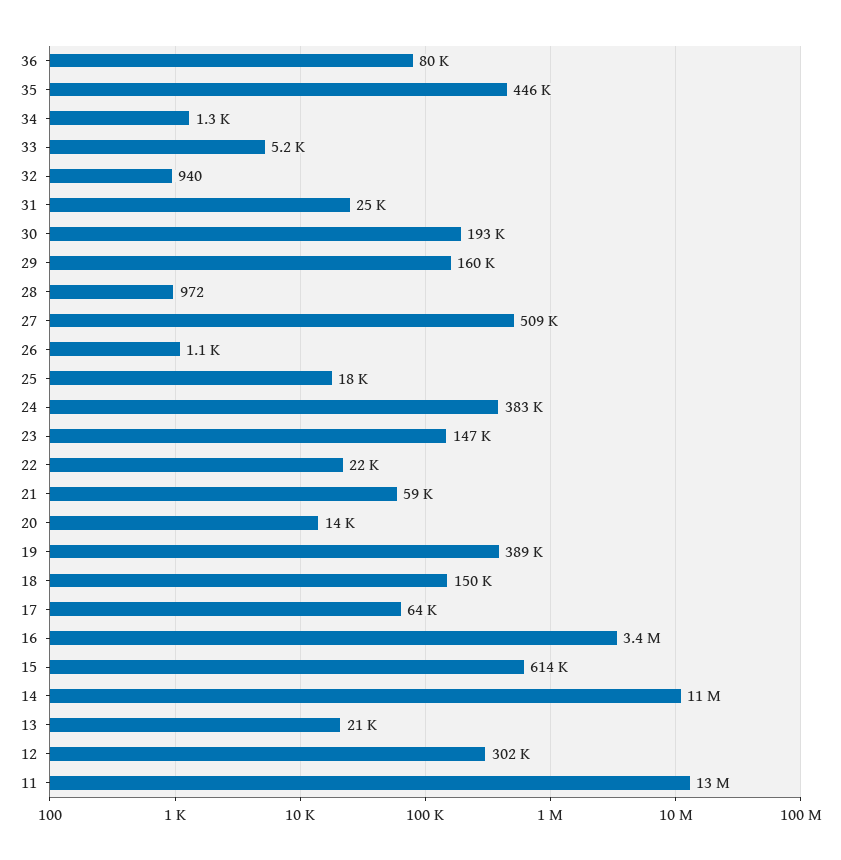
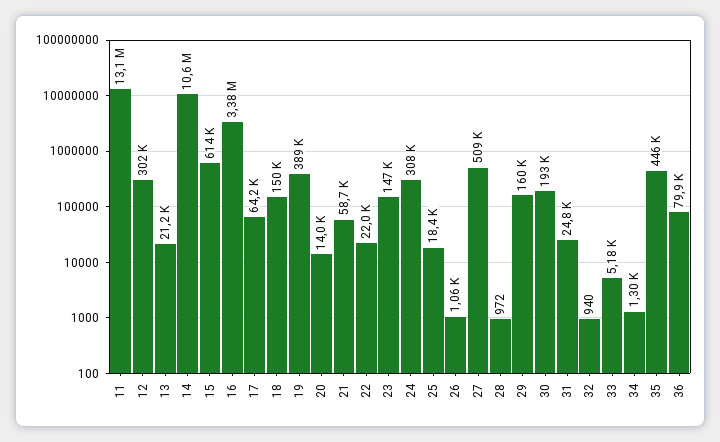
  {
    "36": 79900,
    "35": 446000,
    "34": 1300,
    "33": 5180,
    "32": 940,
    "31": 24800,
    "30": 193000,
    "29": 160000,
    "28": 972,
    "27": 509000,
    "26": 1060,
    "25": 18400,
-   "24": 383000,
+   "24": 308000,
    "23": 147000,
    "22": 22000,
    "21": 58700,
    "20": 14000,
    "19": 389000,
    "18": 150000,
    "17": 64200,
    "16": 3380000,
    "15": 614000,
    "14": 10600000,
    "13": 21200,
    "12": 302000,
    "11": 13100000
  }

